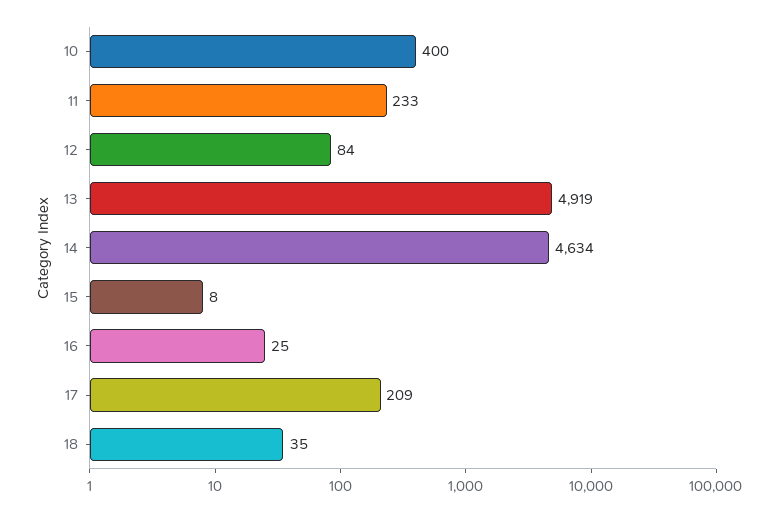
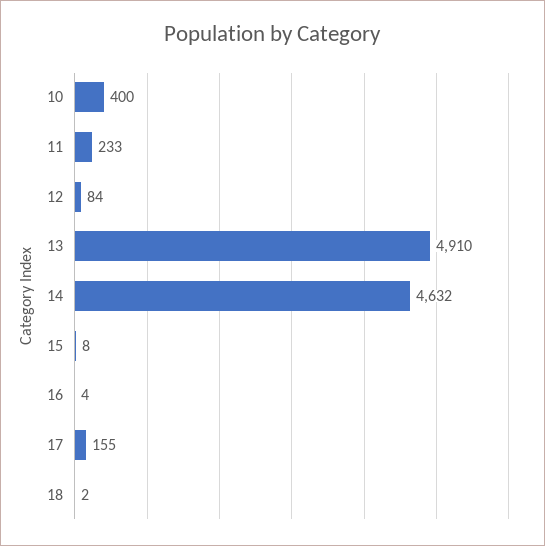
  {
    "10": 400,
    "11": 233,
    "12": 84,
-   "13": 4919,
+   "13": 4910,
-   "14": 4634,
+   "14": 4632,
    "15": 8,
-   "16": 25,
+   "16": 4,
-   "17": 209,
+   "17": 155,
-   "18": 35
+   "18": 2
  }

